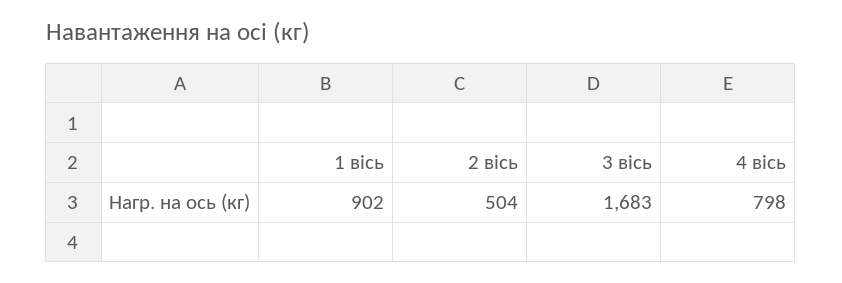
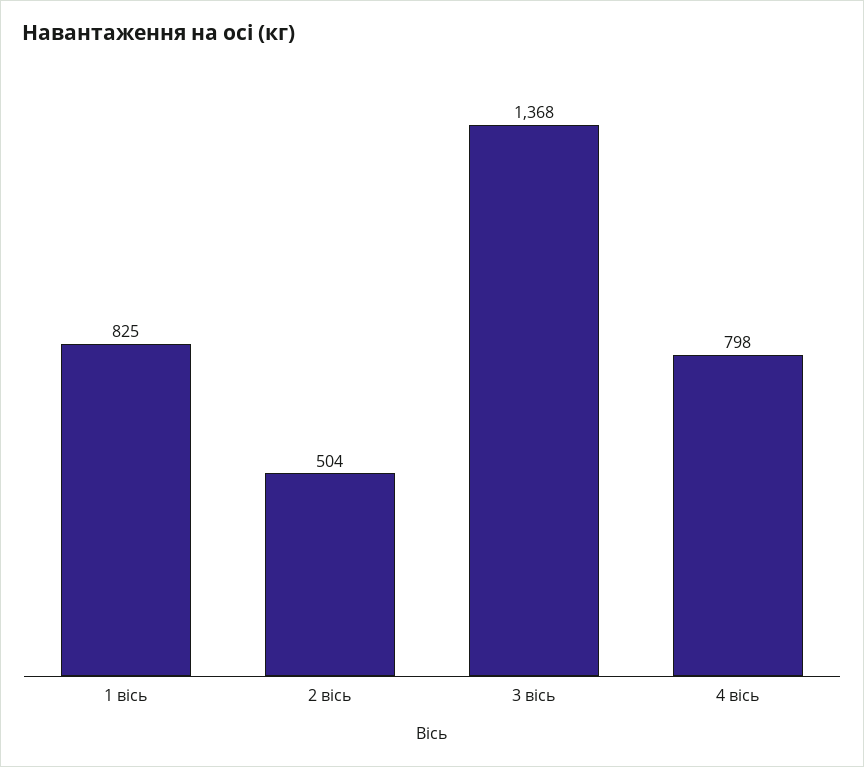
  {
-   "1 вісь": 902,
+   "1 вісь": 825,
    "2 вісь": 504,
-   "3 вісь": 1683,
+   "3 вісь": 1368,
    "4 вісь": 798
  }

